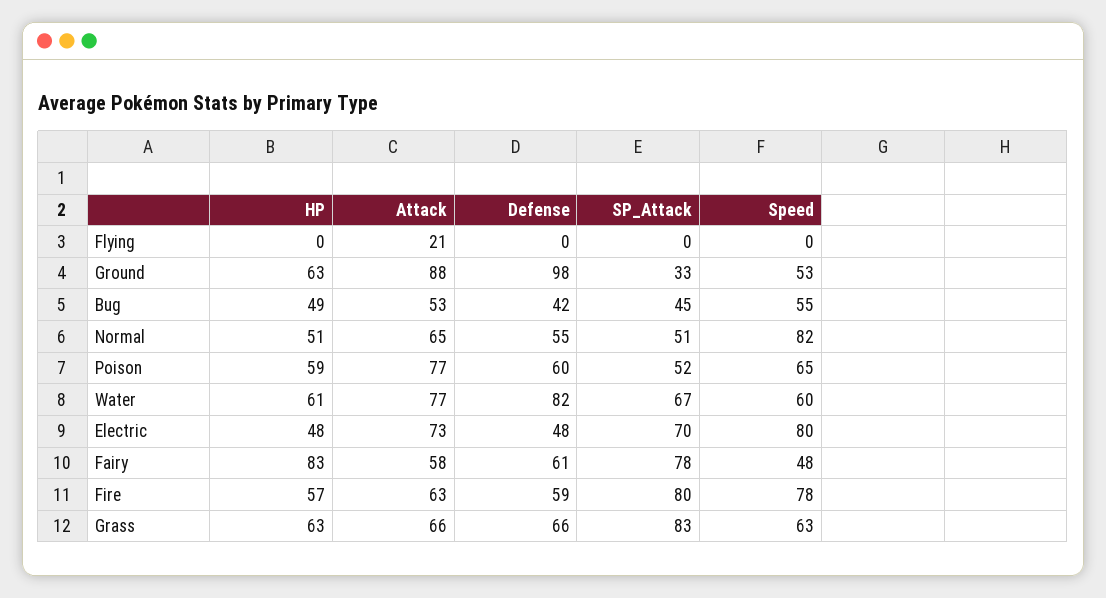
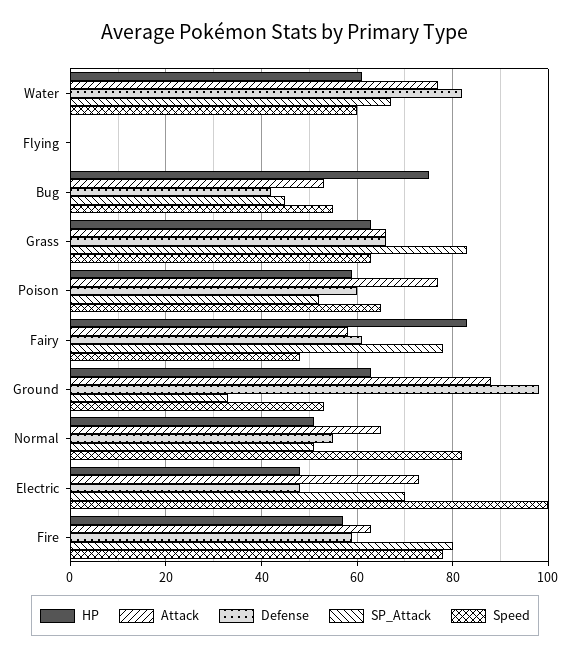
  {
    "HP": {
      "Flying": 0,
      "Ground": 63,
-     "Bug": 49,
+     "Bug": 75,
      "Normal": 51,
      "Poison": 59,
      "Water": 61,
      "Electric": 48,
      "Fairy": 83,
      "Fire": 57,
      "Grass": 63
    },
    "Attack": {
-     "Flying": 21,
+     "Flying": 0,
      "Ground": 88,
      "Bug": 53,
      "Normal": 65,
      "Poison": 77,
      "Water": 77,
      "Electric": 73,
      "Fairy": 58,
      "Fire": 63,
      "Grass": 66
    },
    "Defense": {
      "Flying": 0,
      "Ground": 98,
      "Bug": 42,
      "Normal": 55,
      "Poison": 60,
      "Water": 82,
      "Electric": 48,
      "Fairy": 61,
      "Fire": 59,
      "Grass": 66
    },
    "SP_Attack": {
      "Flying": 0,
      "Ground": 33,
      "Bug": 45,
      "Normal": 51,
      "Poison": 52,
      "Water": 67,
      "Electric": 70,
      "Fairy": 78,
      "Fire": 80,
      "Grass": 83
    },
    "Speed": {
      "Flying": 0,
      "Ground": 53,
      "Bug": 55,
      "Normal": 82,
      "Poison": 65,
      "Water": 60,
-     "Electric": 80,
+     "Electric": 100,
      "Fairy": 48,
      "Fire": 78,
      "Grass": 63
    }
  }

